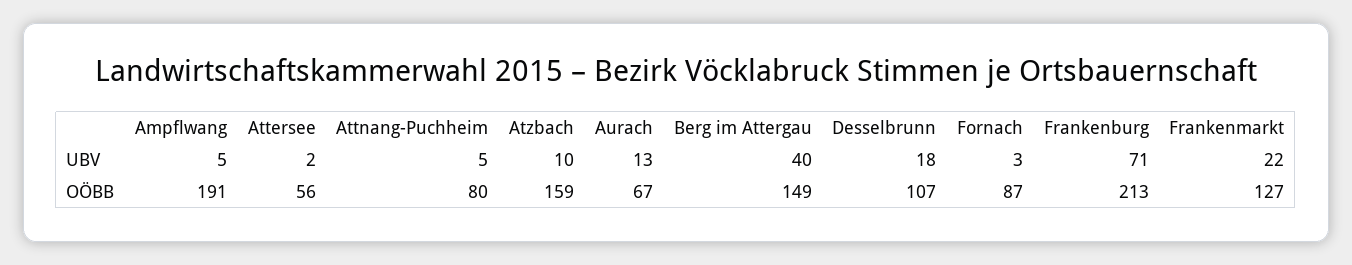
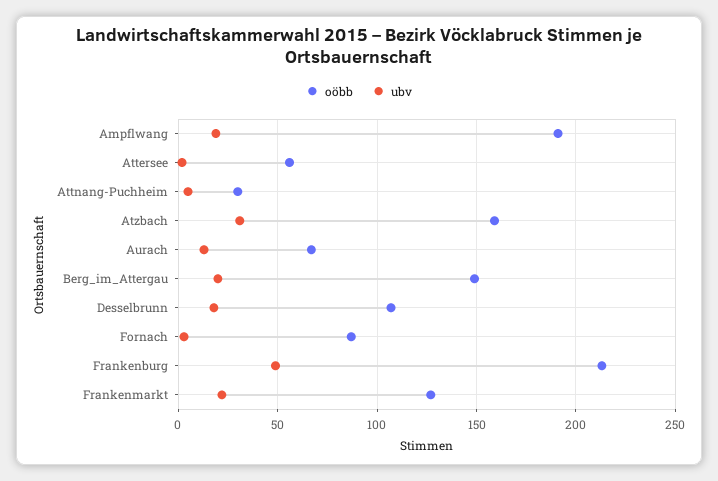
  {
    "UBV": {
-     "Ampflwang": 5,
+     "Ampflwang": 20,
      "Attersee": 2,
      "Attnang-Puchheim": 5,
-     "Atzbach": 10,
+     "Atzbach": 30,
      "Aurach": 13,
-     "Berg im Attergau": 40,
+     "Berg im Attergau": 20,
      "Desselbrunn": 18,
      "Fornach": 3,
-     "Frankenburg": 71,
+     "Frankenburg": 50,
      "Frankenmarkt": 22
    },
    "OÖBB": {
      "Ampflwang": 191,
      "Attersee": 56,
-     "Attnang-Puchheim": 80,
+     "Attnang-Puchheim": 30,
      "Atzbach": 159,
      "Aurach": 67,
      "Berg im Attergau": 149,
      "Desselbrunn": 107,
      "Fornach": 87,
      "Frankenburg": 213,
      "Frankenmarkt": 127
    }
  }

